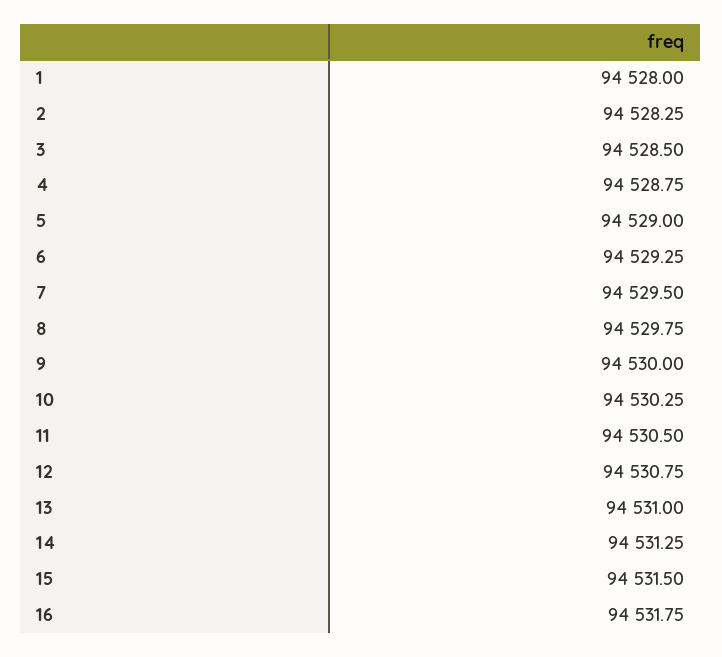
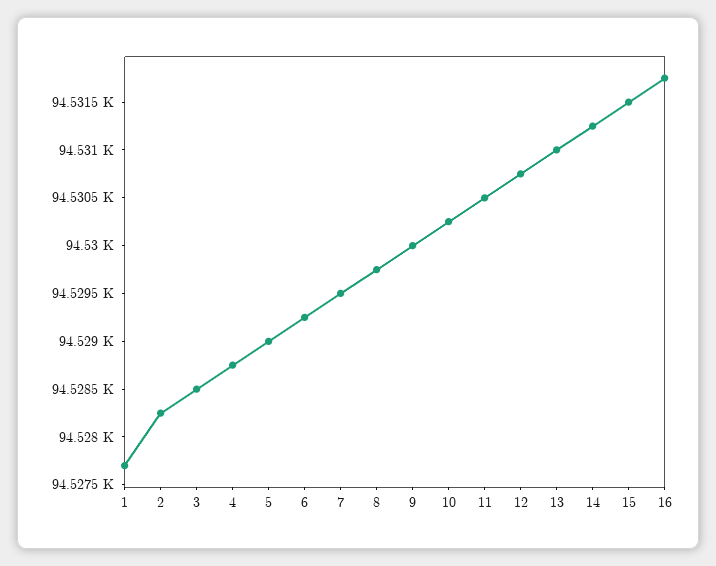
  {
-   "1": 94528,
+   "1": 94527.7,
    "2": 94528.25,
    "3": 94528.5,
    "4": 94528.75,
    "5": 94529,
    "6": 94529.25,
    "7": 94529.5,
    "8": 94529.75,
    "9": 94530,
    "10": 94530.25,
    "11": 94530.5,
    "12": 94530.75,
    "13": 94531,
    "14": 94531.25,
    "15": 94531.5,
    "16": 94531.75
  }

